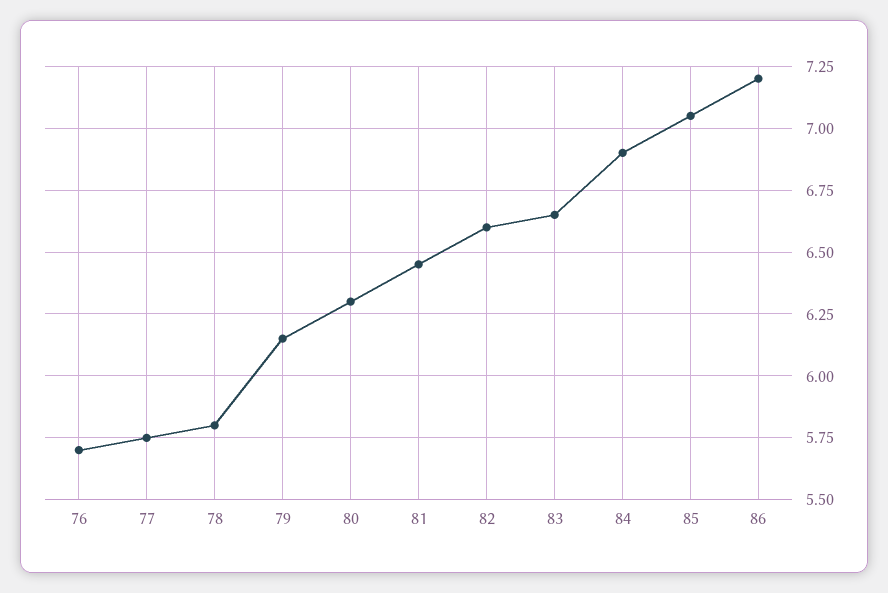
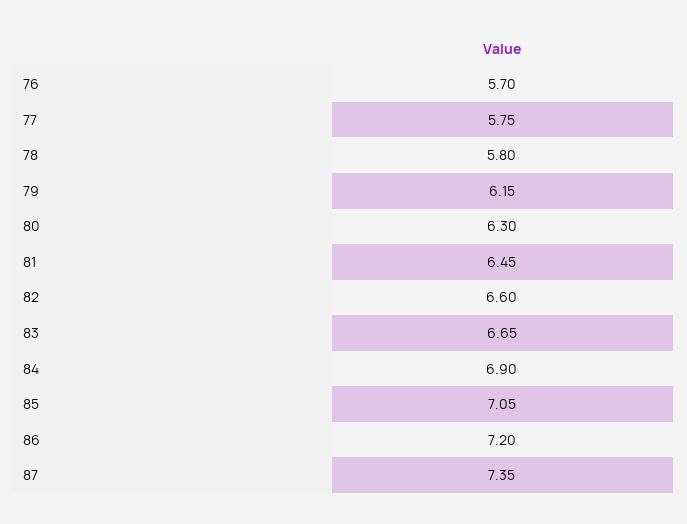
  {
    "76": 5.7,
    "77": 5.75,
    "78": 5.8,
    "79": 6.15,
    "80": 6.3,
    "81": 6.45,
    "82": 6.6,
    "83": 6.65,
    "84": 6.9,
    "85": 7.05,
-   "86": 7.2
+   "86": 7.2,
+   "87": 7.35
  }

